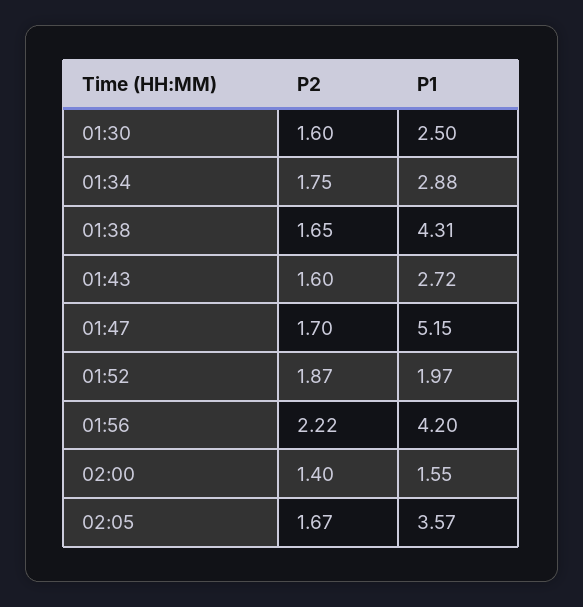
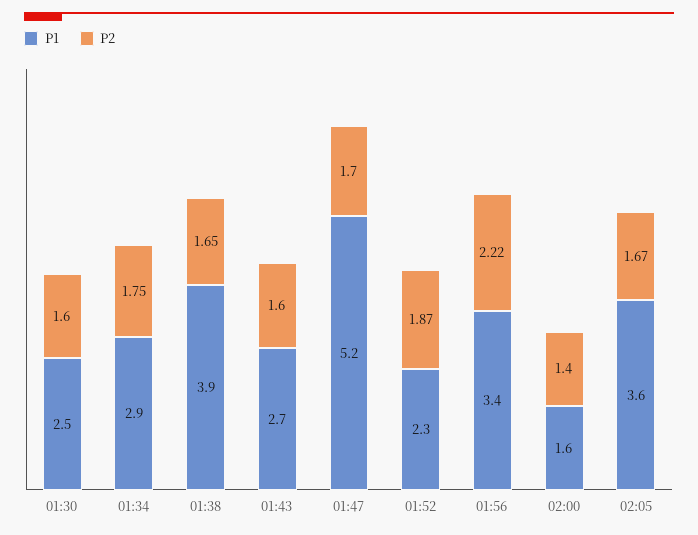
  {
    "P2": {
      "01:30": 1.6,
      "01:34": 1.75,
      "01:38": 1.65,
      "01:43": 1.6,
      "01:47": 1.7,
      "01:52": 1.87,
      "01:56": 2.22,
      "02:00": 1.4,
      "02:05": 1.67
    },
    "P1": {
      "01:30": 2.5,
      "01:34": 2.88,
-     "01:38": 4.31,
+     "01:38": 3.9,
      "01:43": 2.72,
      "01:47": 5.15,
-     "01:52": 1.97,
+     "01:52": 2.3,
-     "01:56": 4.2,
+     "01:56": 3.4,
      "02:00": 1.55,
      "02:05": 3.57
    }
  }

